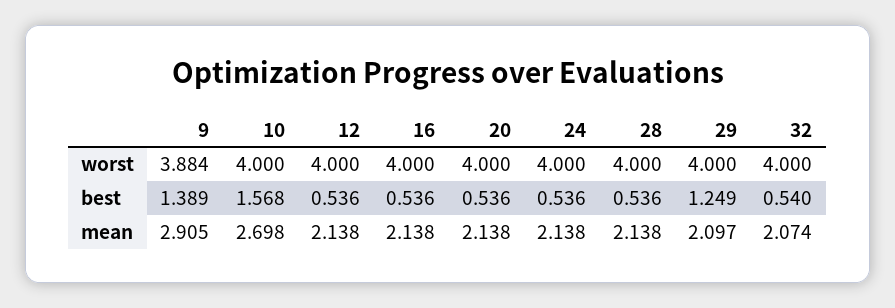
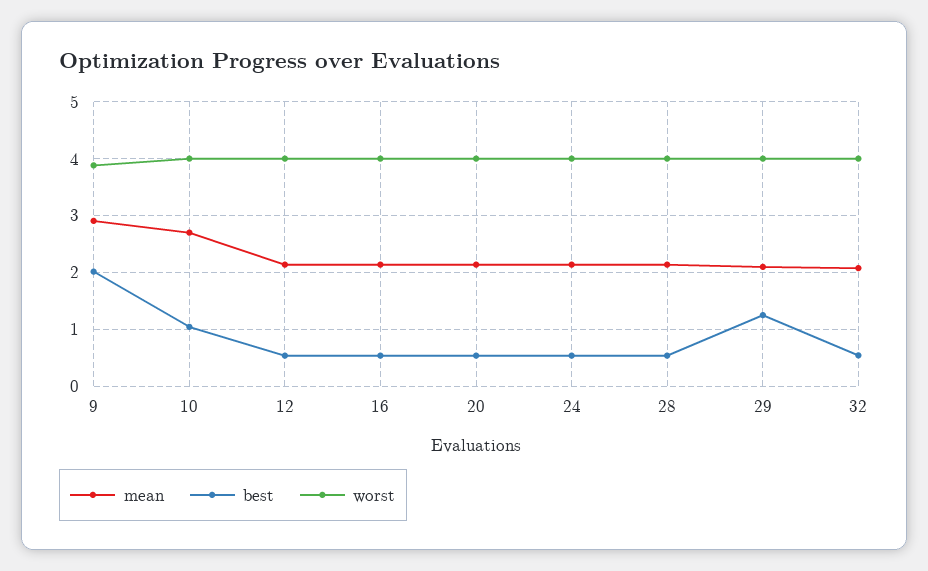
  {
    "worst": {
      "9": 3.884,
      "10": 4,
      "12": 4,
      "16": 4,
      "20": 4,
      "24": 4,
      "28": 4,
      "29": 4,
      "32": 4
    },
    "best": {
-     "9": 1.389,
+     "9": 2,
-     "10": 1.568,
+     "10": 1,
      "12": 0.536,
      "16": 0.536,
      "20": 0.536,
      "24": 0.536,
      "28": 0.536,
      "29": 1.249,
      "32": 0.54
    },
    "mean": {
      "9": 2.905,
      "10": 2.698,
      "12": 2.138,
      "16": 2.138,
      "20": 2.138,
      "24": 2.138,
      "28": 2.138,
      "29": 2.097,
      "32": 2.074
    }
  }

